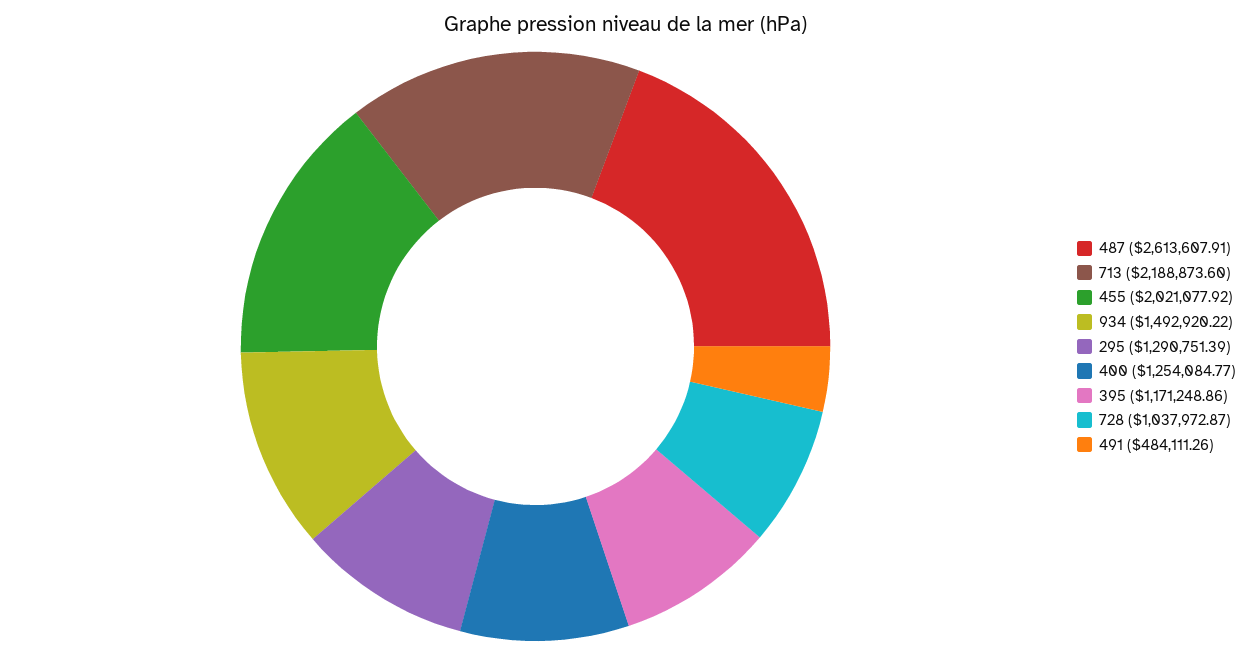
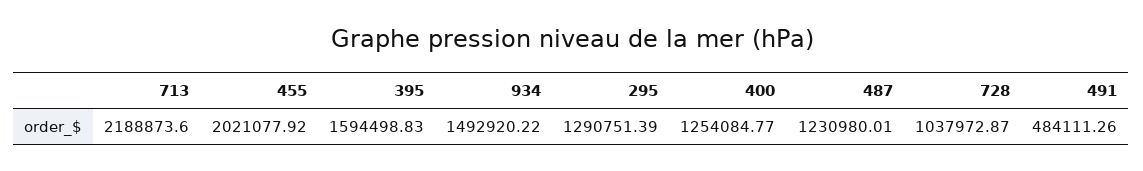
  {
-   "487": 2613607.91,
+   "487": 1230980.01,
    "713": 2188873.6,
    "455": 2021077.92,
    "934": 1492920.22,
    "295": 1290751.39,
    "400": 1254084.77,
-   "395": 1171248.86,
+   "395": 1594498.83,
    "728": 1037972.87,
    "491": 484111.26
  }

